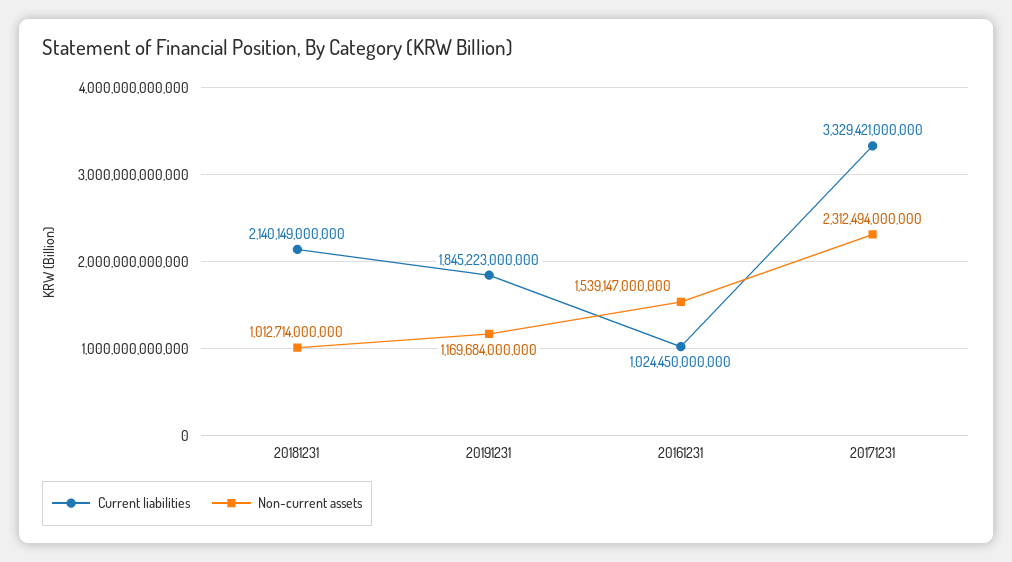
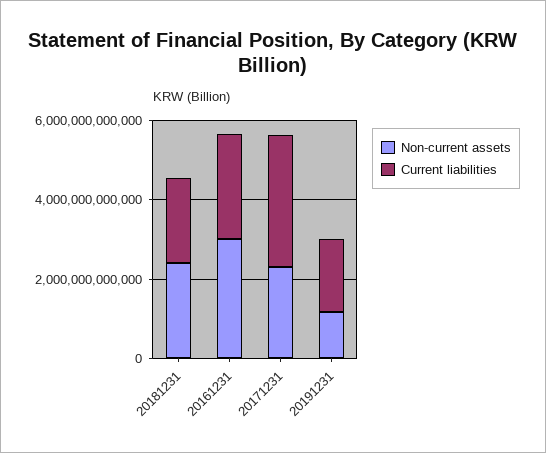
  {
    "Current liabilities": {
      "20181231": 2140149000000,
      "20191231": 1845223000000,
-     "20161231": 1024450000000,
+     "20161231": 2500000000000,
      "20171231": 3329421000000
    },
    "Non-current assets": {
-     "20181231": 1012714000000,
+     "20181231": 2500000000000,
      "20191231": 1169684000000,
-     "20161231": 1539147000000,
+     "20161231": 3000000000000,
      "20171231": 2312494000000
    }
  }

